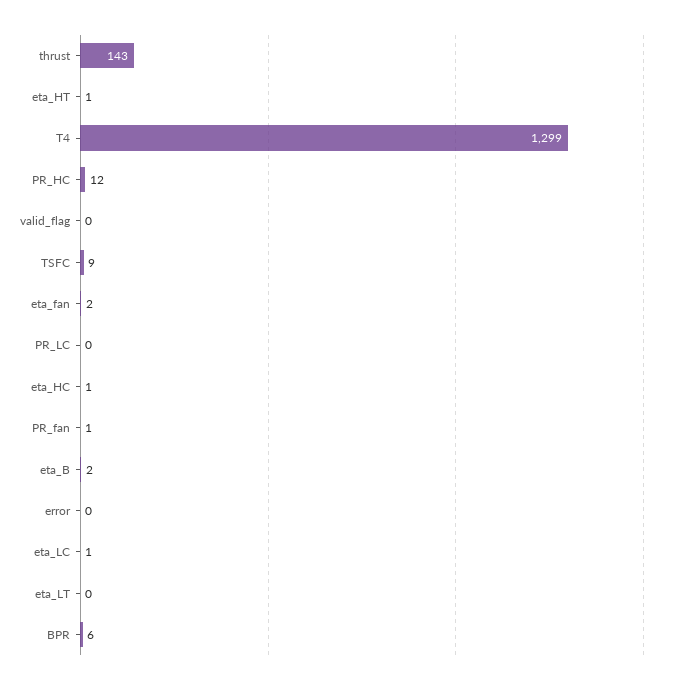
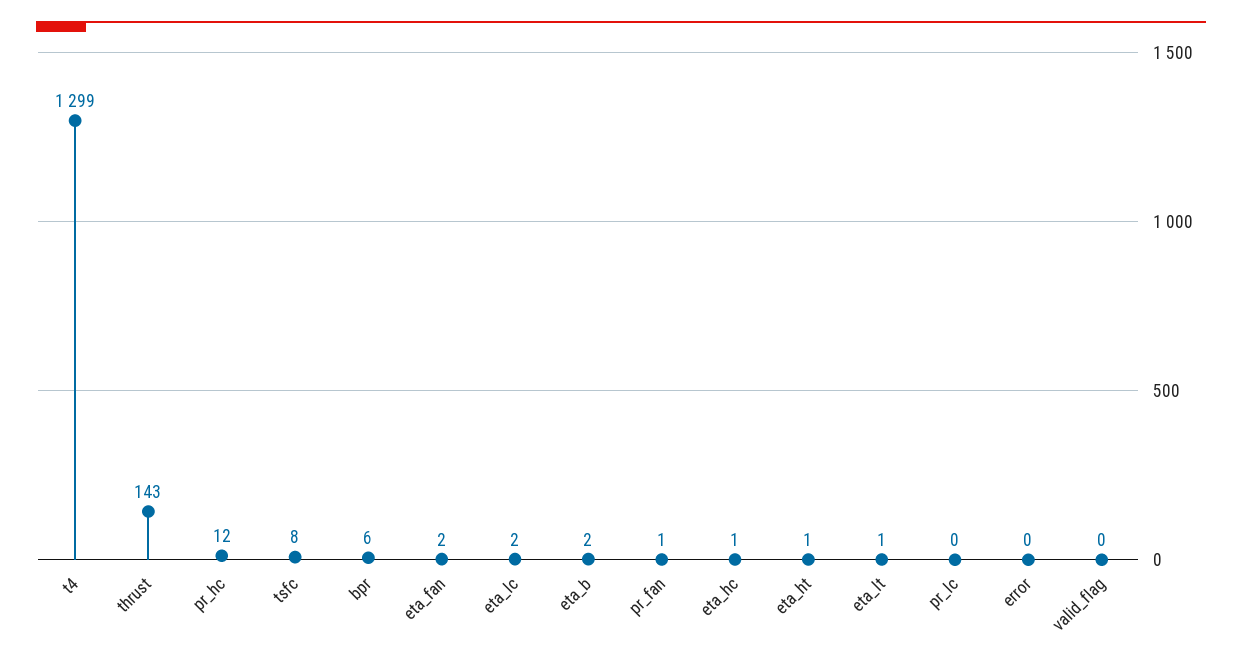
  {
    "thrust": 143,
    "eta_HT": 1,
    "T4": 1299,
    "PR_HC": 12,
    "valid_flag": 0,
-   "TSFC": 9,
+   "TSFC": 8,
    "eta_fan": 2,
    "PR_LC": 0,
    "eta_HC": 1,
    "PR_fan": 1,
    "eta_B": 2,
    "error": 0,
-   "eta_LC": 1,
+   "eta_LC": 2,
-   "eta_LT": 0,
+   "eta_LT": 1,
    "BPR": 6
  }

